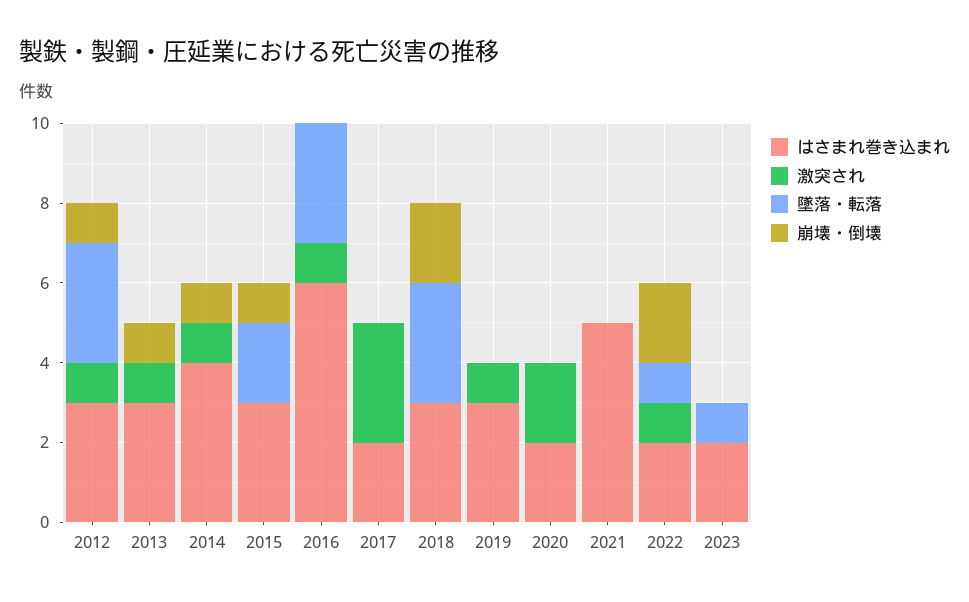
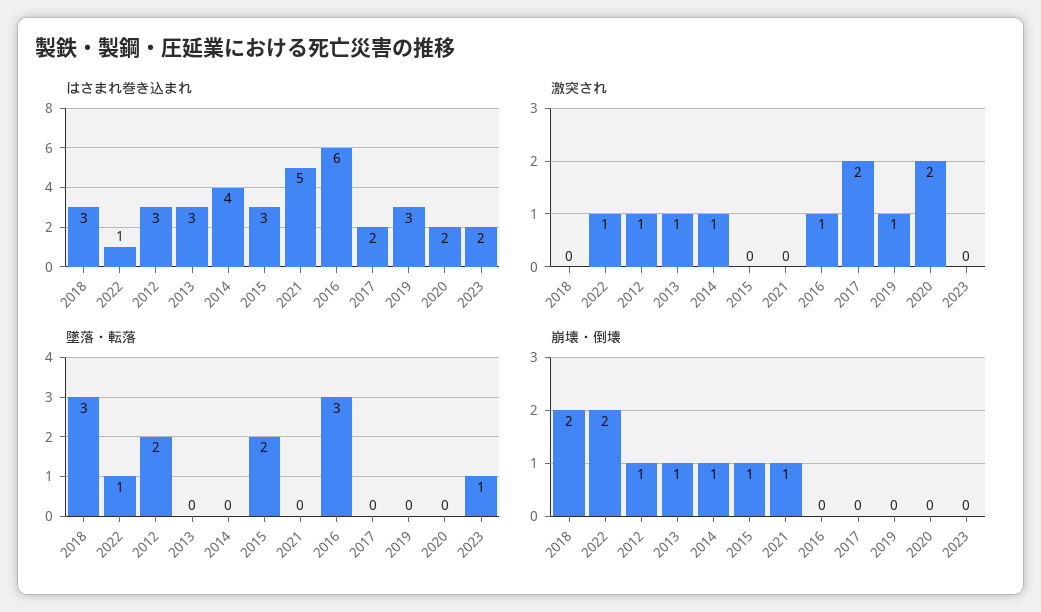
  {
    "はさまれ巻き込まれ": {
      "2012": 3,
      "2013": 3,
      "2014": 4,
      "2015": 3,
      "2016": 6,
      "2017": 2,
      "2018": 3,
      "2019": 3,
      "2020": 2,
      "2021": 5,
-     "2022": 2,
+     "2022": 1,
      "2023": 2
    },
    "激突され": {
      "2012": 1,
      "2013": 1,
      "2014": 1,
      "2015": 0,
      "2016": 1,
-     "2017": 3,
+     "2017": 2,
      "2018": 0,
      "2019": 1,
      "2020": 2,
      "2021": 0,
      "2022": 1,
      "2023": 0
    },
    "墜落・転落": {
-     "2012": 3,
+     "2012": 2,
      "2013": 0,
      "2014": 0,
      "2015": 2,
      "2016": 3,
      "2017": 0,
      "2018": 3,
      "2019": 0,
      "2020": 0,
      "2021": 0,
      "2022": 1,
      "2023": 1
    },
    "崩壊・倒壊": {
      "2012": 1,
      "2013": 1,
      "2014": 1,
      "2015": 1,
      "2016": 0,
      "2017": 0,
      "2018": 2,
      "2019": 0,
      "2020": 0,
-     "2021": 0,
+     "2021": 1,
      "2022": 2,
      "2023": 0
    }
  }

